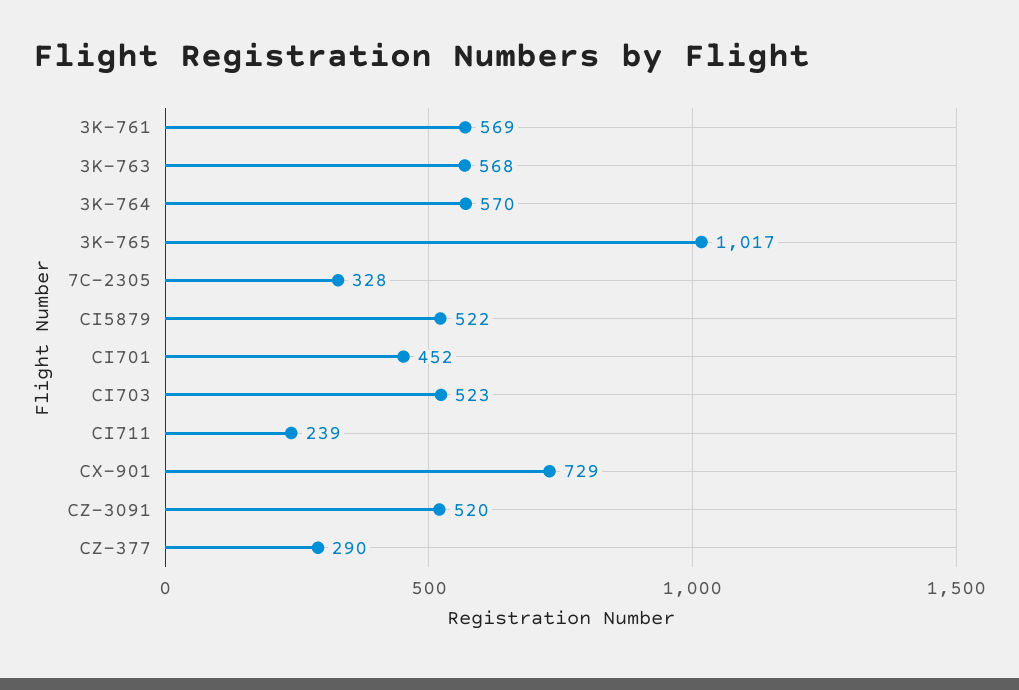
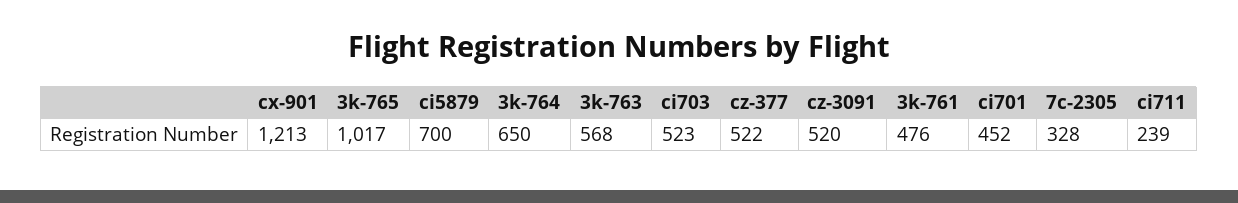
  {
-   "3K-761": 569,
+   "3K-761": 476,
    "3K-763": 568,
-   "3K-764": 570,
+   "3K-764": 650,
    "3K-765": 1017,
    "7C-2305": 328,
-   "CI5879": 522,
+   "CI5879": 700,
    "CI701": 452,
    "CI703": 523,
    "CI711": 239,
-   "CX-901": 729,
+   "CX-901": 1213,
    "CZ-3091": 520,
-   "CZ-377": 290
+   "CZ-377": 522
  }

